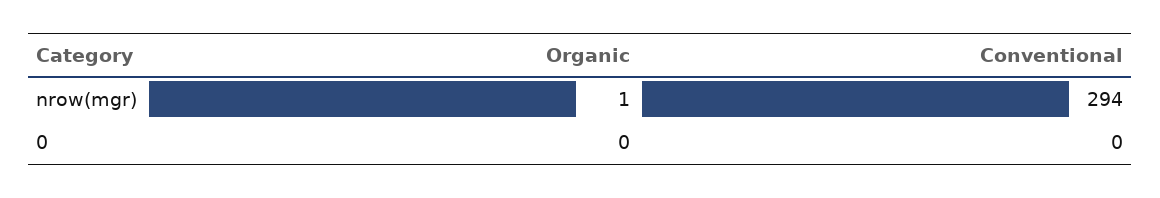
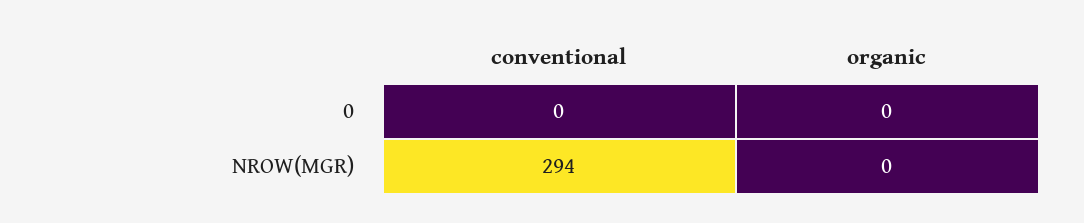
  {
    "Organic": {
-     "nrow(mgr)": 1,
+     "nrow(mgr)": 0,
      "0": 0
    },
    "Conventional": {
      "nrow(mgr)": 294,
      "0": 0
    }
  }

